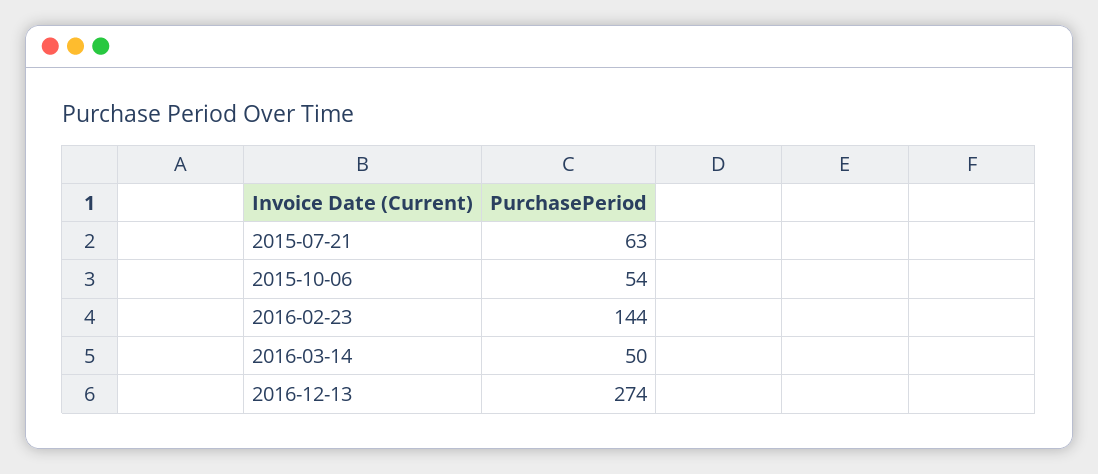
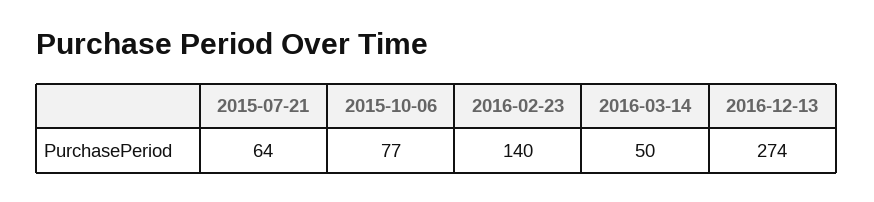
  {
-   "2015-07-21": 63,
+   "2015-07-21": 64,
-   "2015-10-06": 54,
+   "2015-10-06": 77,
-   "2016-02-23": 144,
+   "2016-02-23": 140,
    "2016-03-14": 50,
    "2016-12-13": 274
  }

